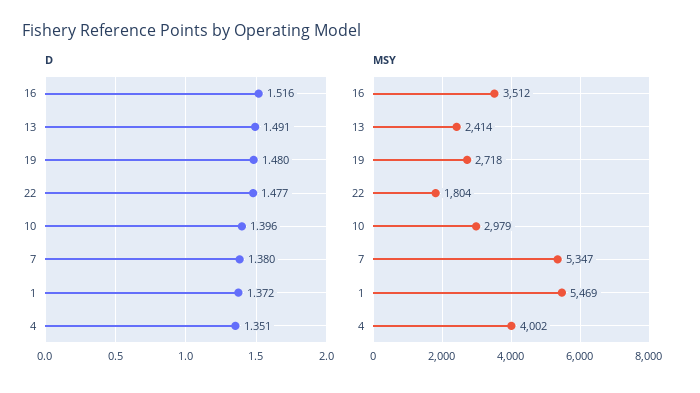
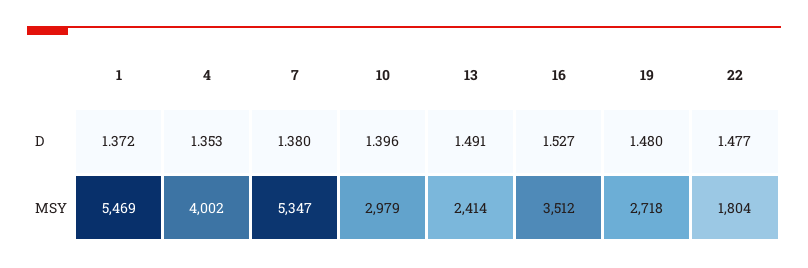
  {
    "D": {
-     "16": 1.516,
+     "16": 1.527,
      "13": 1.491,
      "19": 1.48,
      "22": 1.477,
      "10": 1.396,
      "7": 1.38,
      "1": 1.372,
-     "4": 1.351
+     "4": 1.353
    },
    "MSY": {
      "16": 3512,
      "13": 2414,
      "19": 2718,
      "22": 1804,
      "10": 2979,
      "7": 5347,
      "1": 5469,
      "4": 4002
    }
  }

